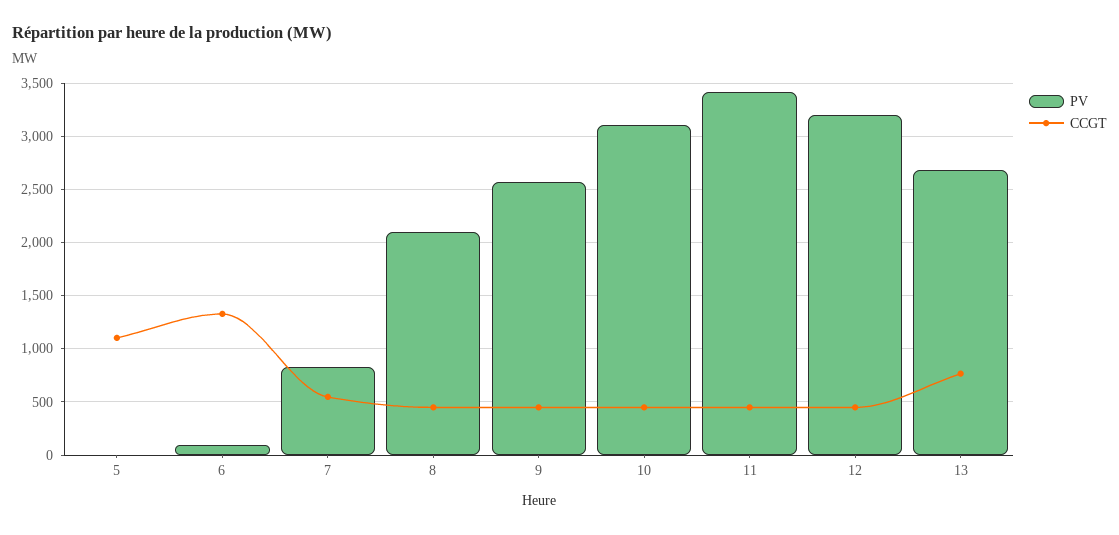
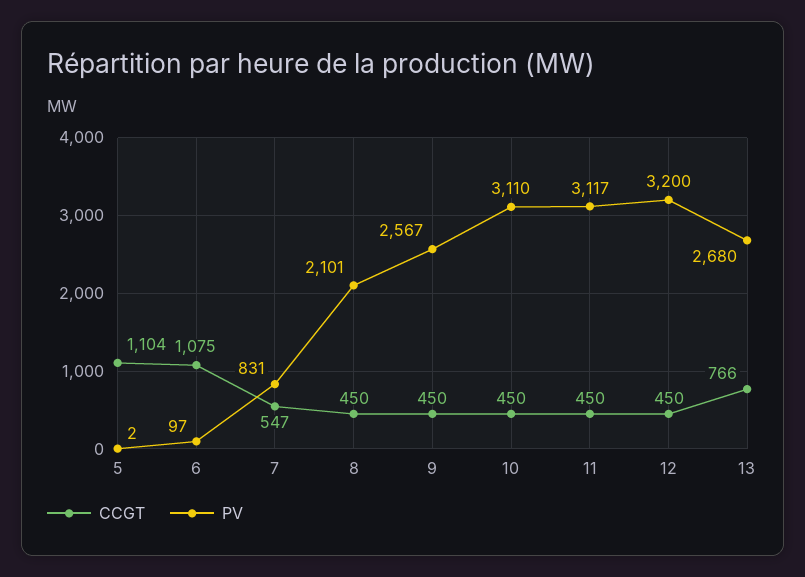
  {
    "PV": {
      "5": 2,
      "6": 97,
      "7": 831,
      "8": 2101,
      "9": 2567,
      "10": 3110,
-     "11": 3400,
+     "11": 3117,
      "12": 3200,
      "13": 2680
    },
    "CCGT": {
      "5": 1104,
-     "6": 1300,
+     "6": 1075,
      "7": 547,
      "8": 450,
      "9": 450,
      "10": 450,
      "11": 450,
      "12": 450,
      "13": 766
    }
  }

